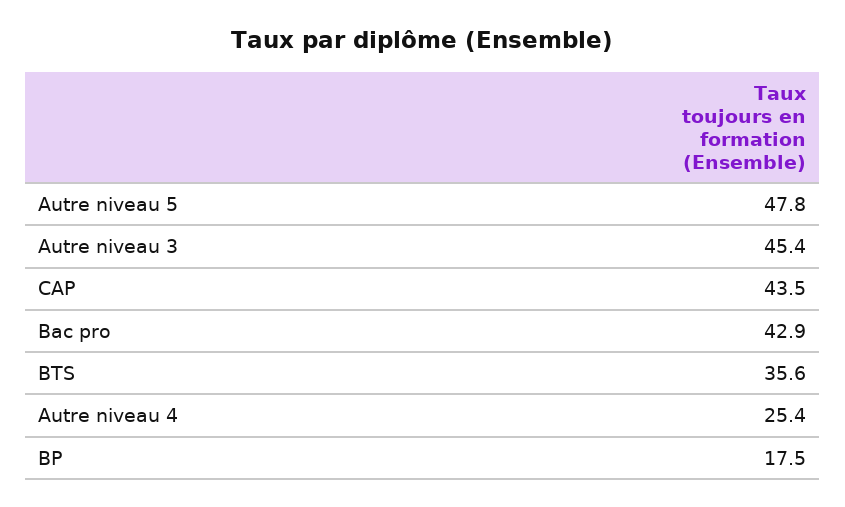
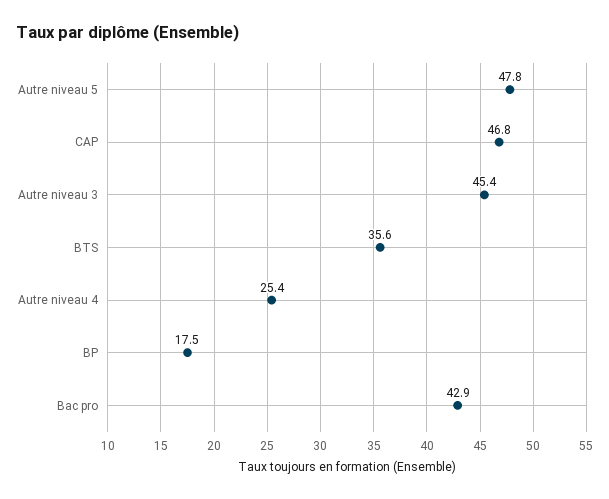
  {
    "Autre niveau 5": 47.8,
    "Autre niveau 3": 45.4,
-   "CAP": 43.5,
+   "CAP": 46.8,
    "Bac pro": 42.9,
    "BTS": 35.6,
    "Autre niveau 4": 25.4,
    "BP": 17.5
  }

